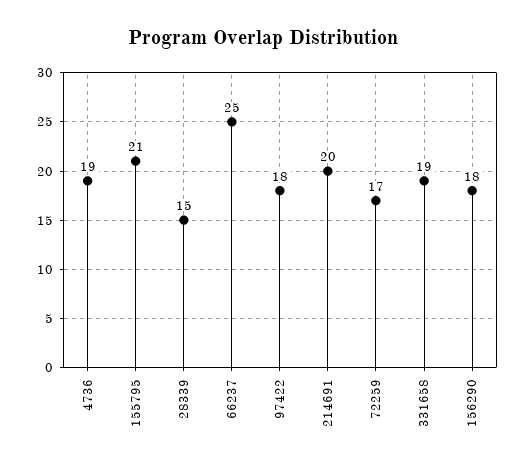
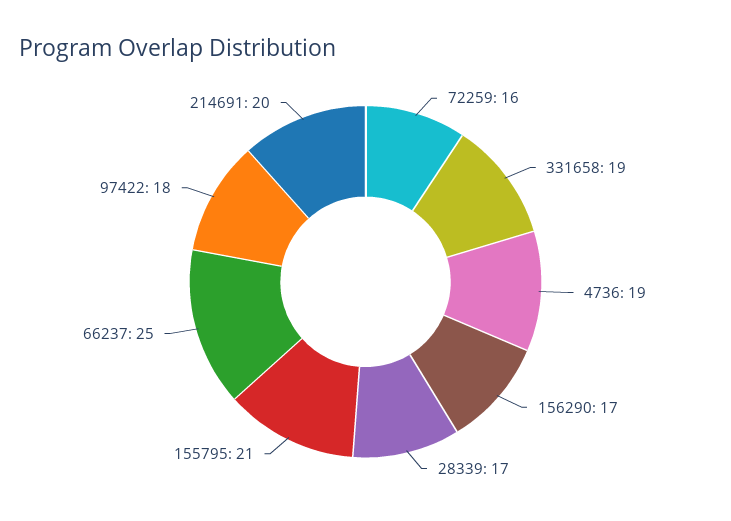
  {
    "4736": 19,
    "155795": 21,
-   "28339": 15,
+   "28339": 17,
    "66237": 25,
    "97422": 18,
    "214691": 20,
-   "72259": 17,
+   "72259": 16,
    "331658": 19,
-   "156290": 18
+   "156290": 17
  }

